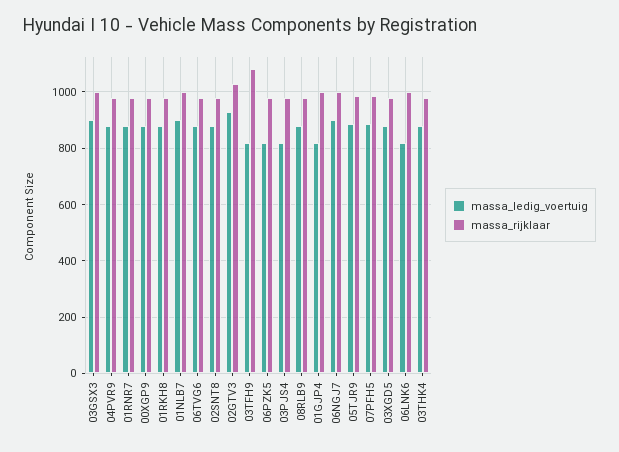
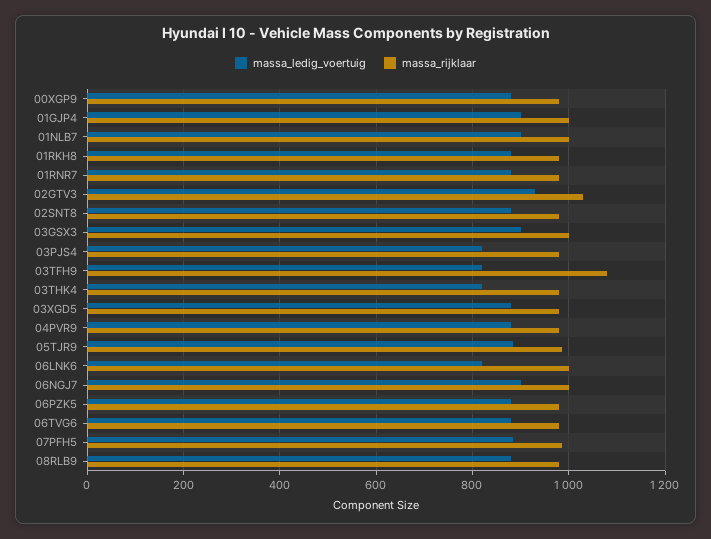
  {
    "massa_ledig_voertuig": {
      "03GSX3": 900,
      "04PVR9": 880,
      "01RNR7": 880,
      "00XGP9": 880,
      "01RKH8": 880,
      "01NLB7": 900,
      "06TVG6": 880,
      "02SNT8": 880,
      "02GTV3": 940,
      "03TFH9": 820,
-     "06PZK5": 825,
+     "06PZK5": 880,
      "03PJS4": 820,
      "08RLB9": 880,
-     "01GJP4": 825,
+     "01GJP4": 900,
      "06NGJ7": 900,
      "05TJR9": 880,
      "07PFH5": 880,
      "03XGD5": 880,
      "06LNK6": 820,
-     "03THK4": 875
+     "03THK4": 820
    },
    "massa_rijklaar": {
      "03GSX3": 1000,
      "04PVR9": 980,
      "01RNR7": 980,
      "00XGP9": 980,
      "01RKH8": 980,
      "01NLB7": 1000,
      "06TVG6": 980,
      "02SNT8": 980,
      "02GTV3": 1040,
      "03TFH9": 1080,
      "06PZK5": 980,
      "03PJS4": 980,
      "08RLB9": 980,
      "01GJP4": 1000,
      "06NGJ7": 1000,
      "05TJR9": 980,
      "07PFH5": 980,
      "03XGD5": 980,
      "06LNK6": 1000,
      "03THK4": 980
    }
  }

